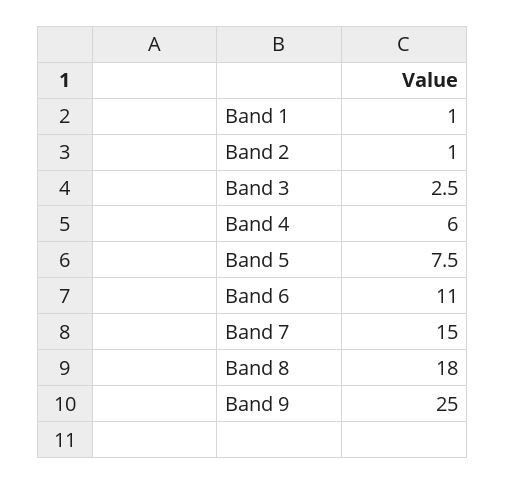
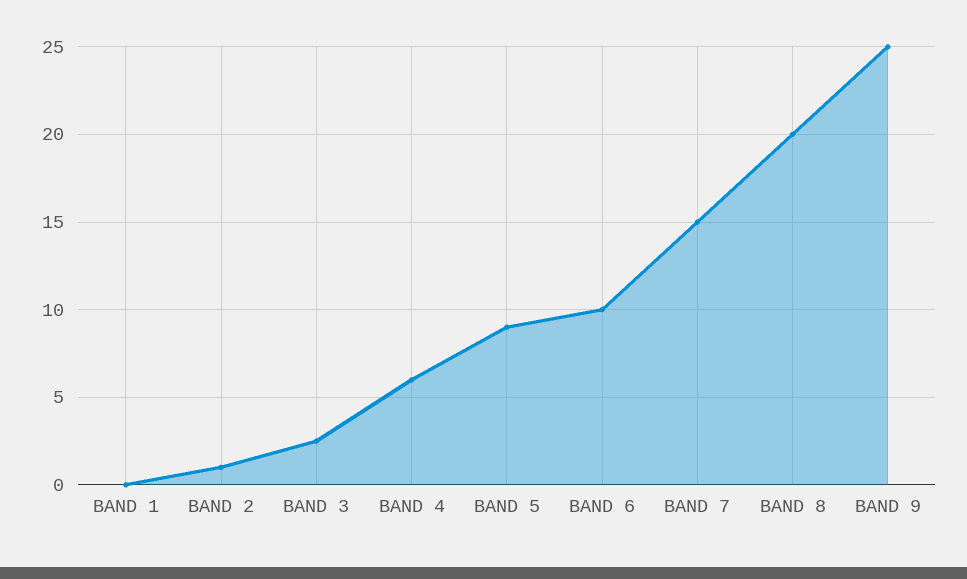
  {
-   "Band 1": 1,
+   "Band 1": 0,
    "Band 2": 1,
    "Band 3": 2.5,
    "Band 4": 6,
-   "Band 5": 7.5,
+   "Band 5": 9,
-   "Band 6": 11,
+   "Band 6": 10,
    "Band 7": 15,
-   "Band 8": 18,
+   "Band 8": 20,
    "Band 9": 25
  }

